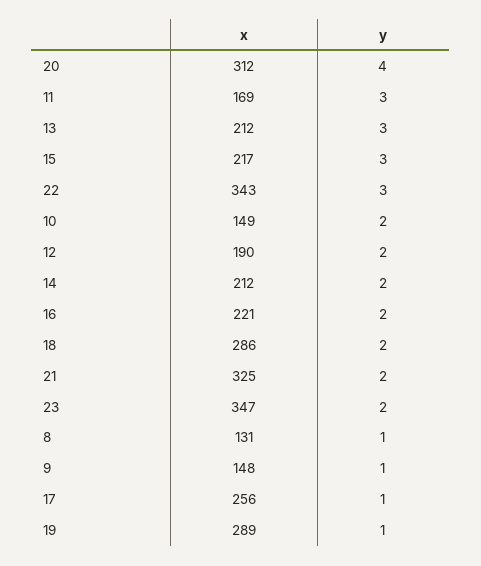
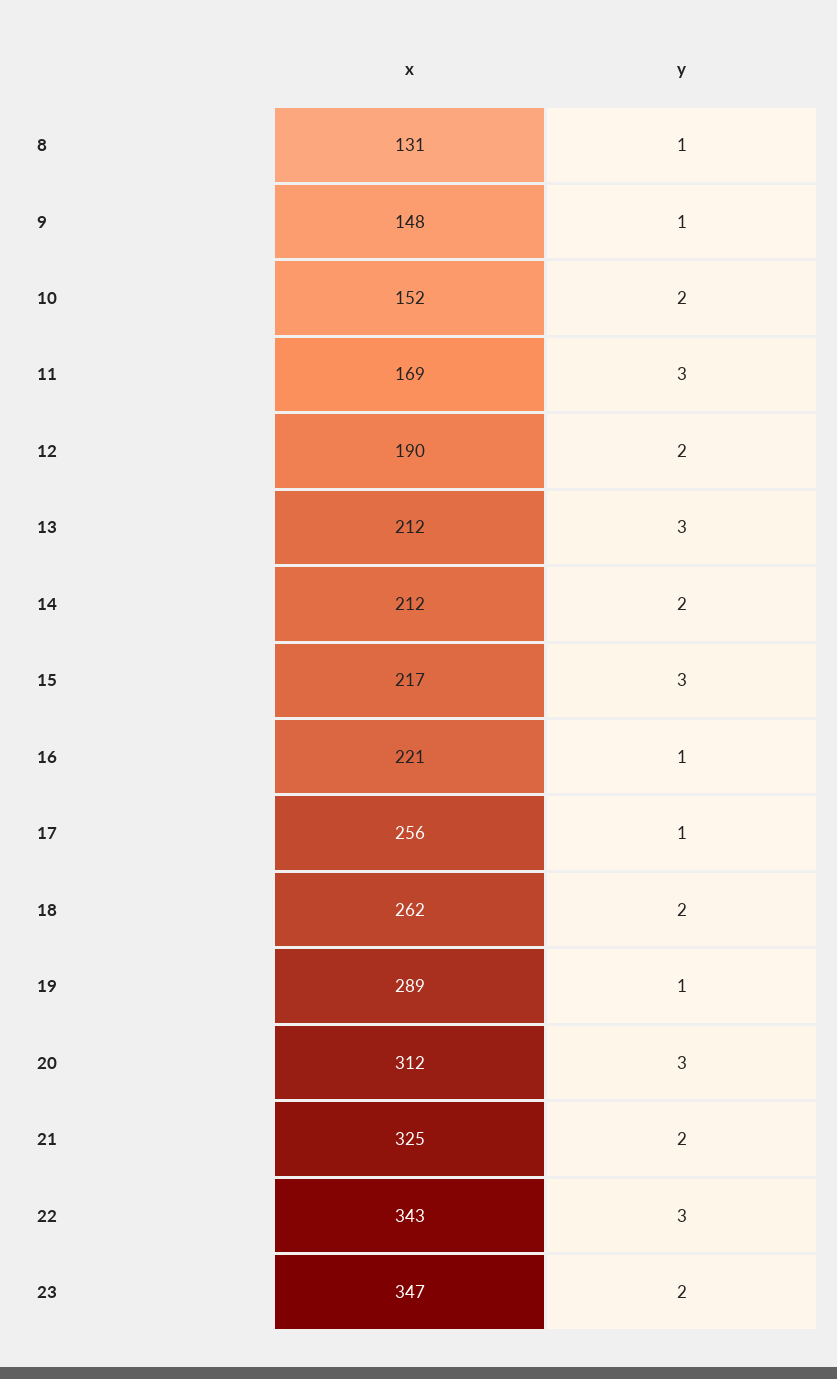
  {
    "x": {
      "20": 312,
      "11": 169,
      "13": 212,
      "15": 217,
      "22": 343,
-     "10": 149,
+     "10": 152,
      "12": 190,
      "14": 212,
      "16": 221,
-     "18": 286,
+     "18": 262,
      "21": 325,
      "23": 347,
      "8": 131,
      "9": 148,
      "17": 256,
      "19": 289
    },
    "y": {
-     "20": 4,
+     "20": 3,
      "11": 3,
      "13": 3,
      "15": 3,
      "22": 3,
      "10": 2,
      "12": 2,
      "14": 2,
-     "16": 2,
+     "16": 1,
      "18": 2,
      "21": 2,
      "23": 2,
      "8": 1,
      "9": 1,
      "17": 1,
      "19": 1
    }
  }

